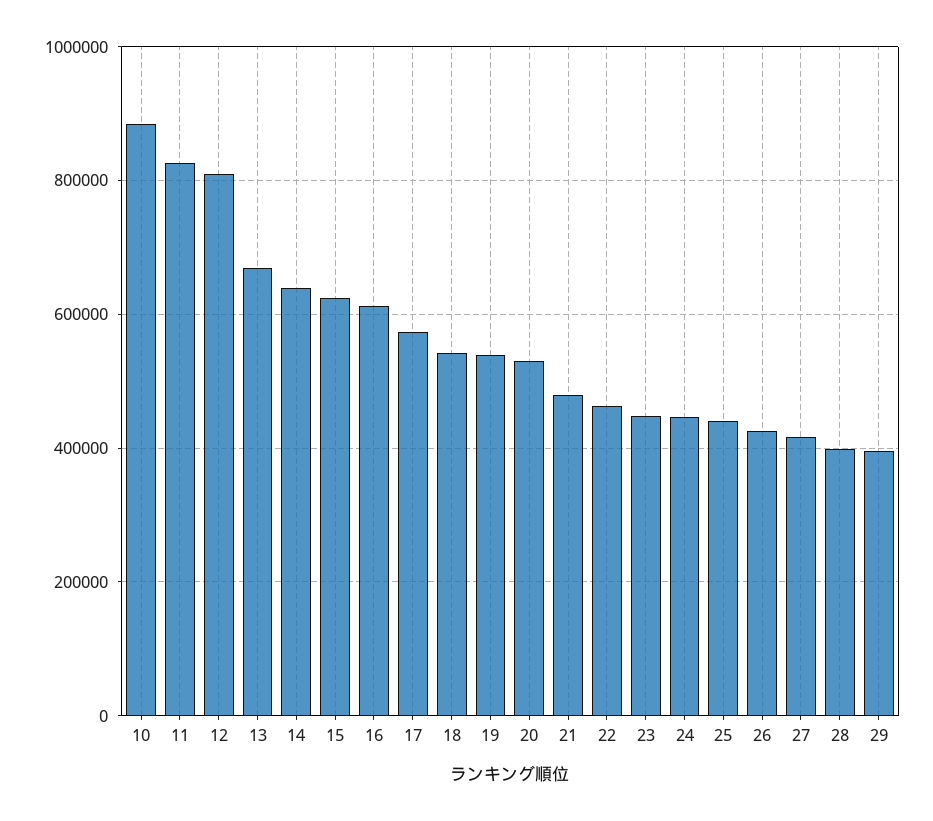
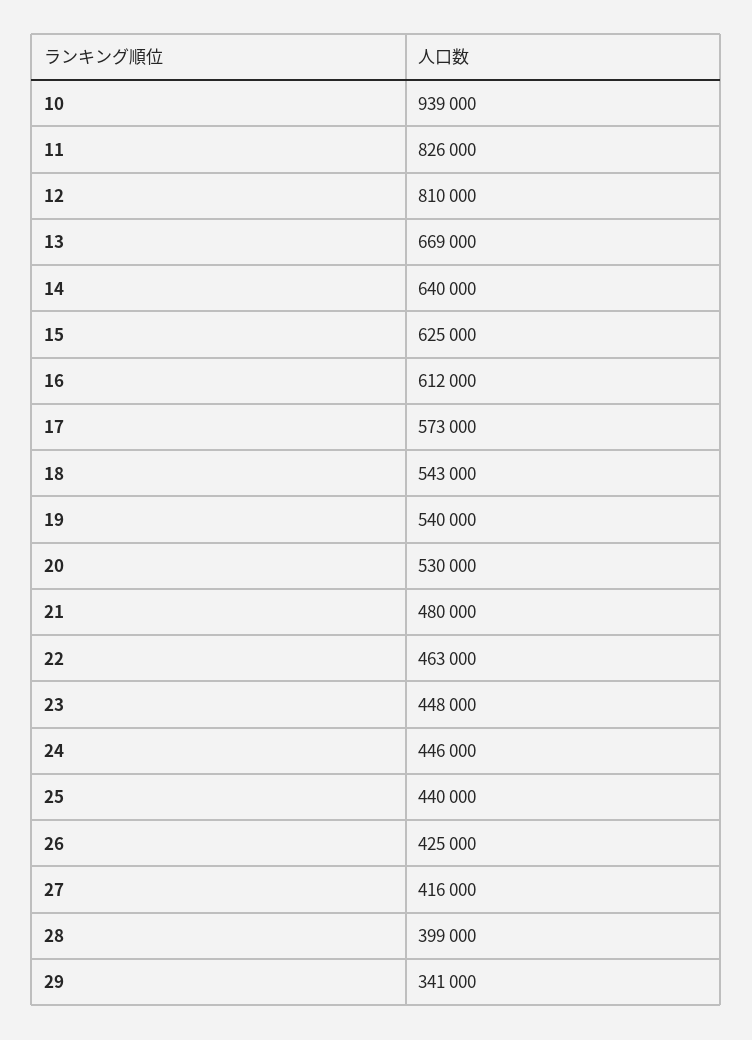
  {
-   "10": 880000,
+   "10": 939000,
    "11": 826000,
    "12": 810000,
    "13": 669000,
    "14": 640000,
    "15": 625000,
    "16": 612000,
    "17": 573000,
    "18": 543000,
    "19": 540000,
    "20": 530000,
    "21": 480000,
    "22": 463000,
    "23": 448000,
    "24": 446000,
    "25": 440000,
    "26": 425000,
    "27": 416000,
    "28": 399000,
-   "29": 400000
+   "29": 341000
  }

